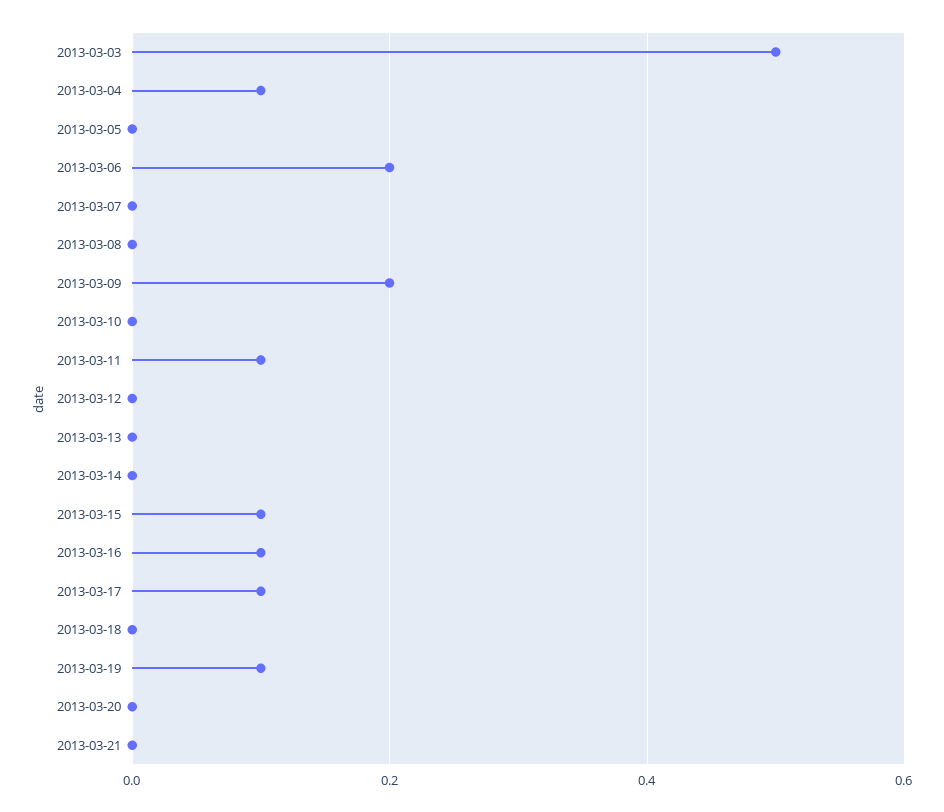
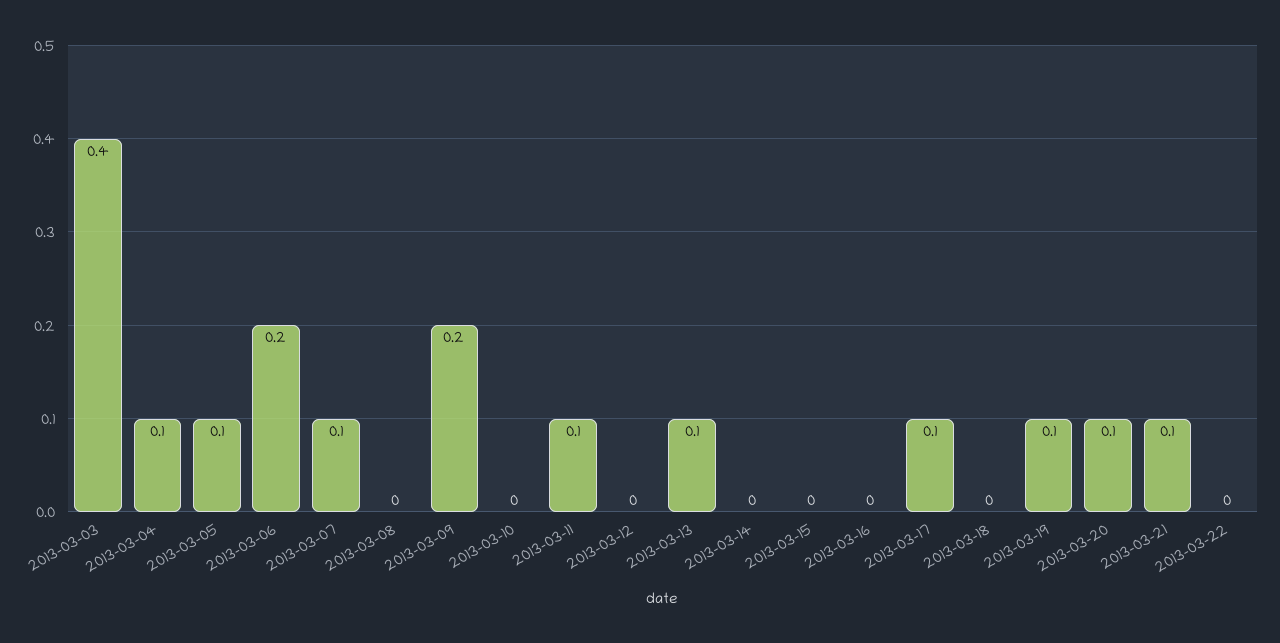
  {
-   "2013-03-03": 0.5,
+   "2013-03-03": 0.4,
    "2013-03-04": 0.1,
-   "2013-03-05": 0,
+   "2013-03-05": 0.1,
    "2013-03-06": 0.2,
-   "2013-03-07": 0,
+   "2013-03-07": 0.1,
    "2013-03-08": 0,
    "2013-03-09": 0.2,
    "2013-03-10": 0,
    "2013-03-11": 0.1,
    "2013-03-12": 0,
-   "2013-03-13": 0,
+   "2013-03-13": 0.1,
    "2013-03-14": 0,
-   "2013-03-15": 0.1,
+   "2013-03-15": 0,
-   "2013-03-16": 0.1,
+   "2013-03-16": 0,
    "2013-03-17": 0.1,
    "2013-03-18": 0,
    "2013-03-19": 0.1,
-   "2013-03-20": 0,
+   "2013-03-20": 0.1,
-   "2013-03-21": 0
+   "2013-03-21": 0.1,
+   "2013-03-22": 0
  }

